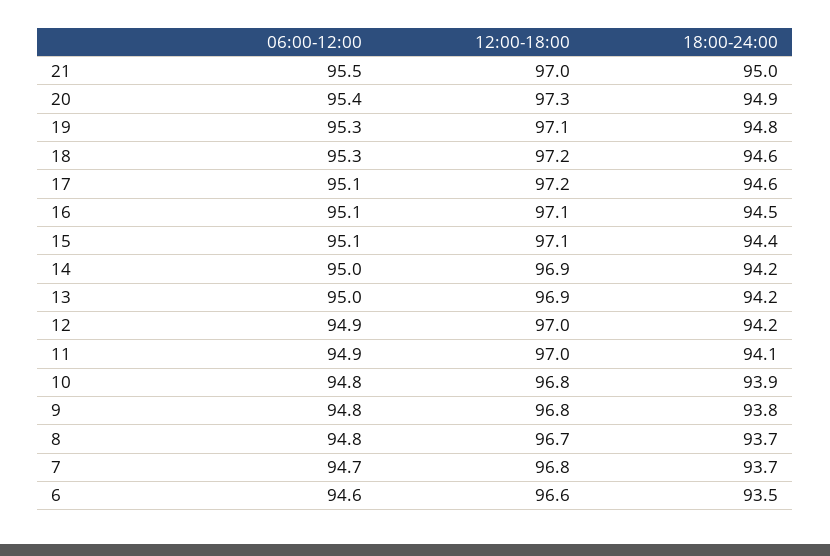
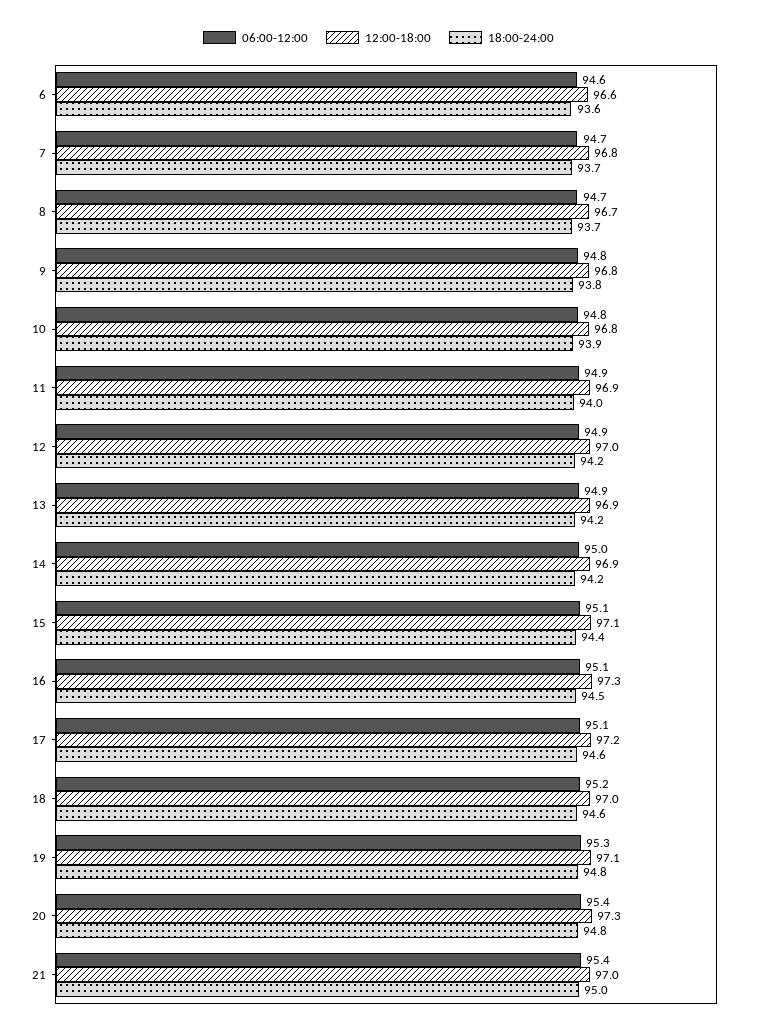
  {
    "06:00-12:00": {
-     "21": 95.5,
+     "21": 95.4,
      "20": 95.4,
      "19": 95.3,
-     "18": 95.3,
+     "18": 95.2,
      "17": 95.1,
      "16": 95.1,
      "15": 95.1,
      "14": 95,
-     "13": 95,
+     "13": 94.9,
      "12": 94.9,
      "11": 94.9,
      "10": 94.8,
      "9": 94.8,
-     "8": 94.8,
+     "8": 94.7,
      "7": 94.7,
      "6": 94.6
    },
    "12:00-18:00": {
      "21": 97,
      "20": 97.3,
      "19": 97.1,
-     "18": 97.2,
+     "18": 97,
      "17": 97.2,
-     "16": 97.1,
+     "16": 97.3,
      "15": 97.1,
      "14": 96.9,
      "13": 96.9,
      "12": 97,
-     "11": 97,
+     "11": 96.9,
      "10": 96.8,
      "9": 96.8,
      "8": 96.7,
      "7": 96.8,
      "6": 96.6
    },
    "18:00-24:00": {
      "21": 95,
-     "20": 94.9,
+     "20": 94.8,
      "19": 94.8,
      "18": 94.6,
      "17": 94.6,
      "16": 94.5,
      "15": 94.4,
      "14": 94.2,
      "13": 94.2,
      "12": 94.2,
-     "11": 94.1,
+     "11": 94,
      "10": 93.9,
      "9": 93.8,
      "8": 93.7,
      "7": 93.7,
-     "6": 93.5
+     "6": 93.6
    }
  }

